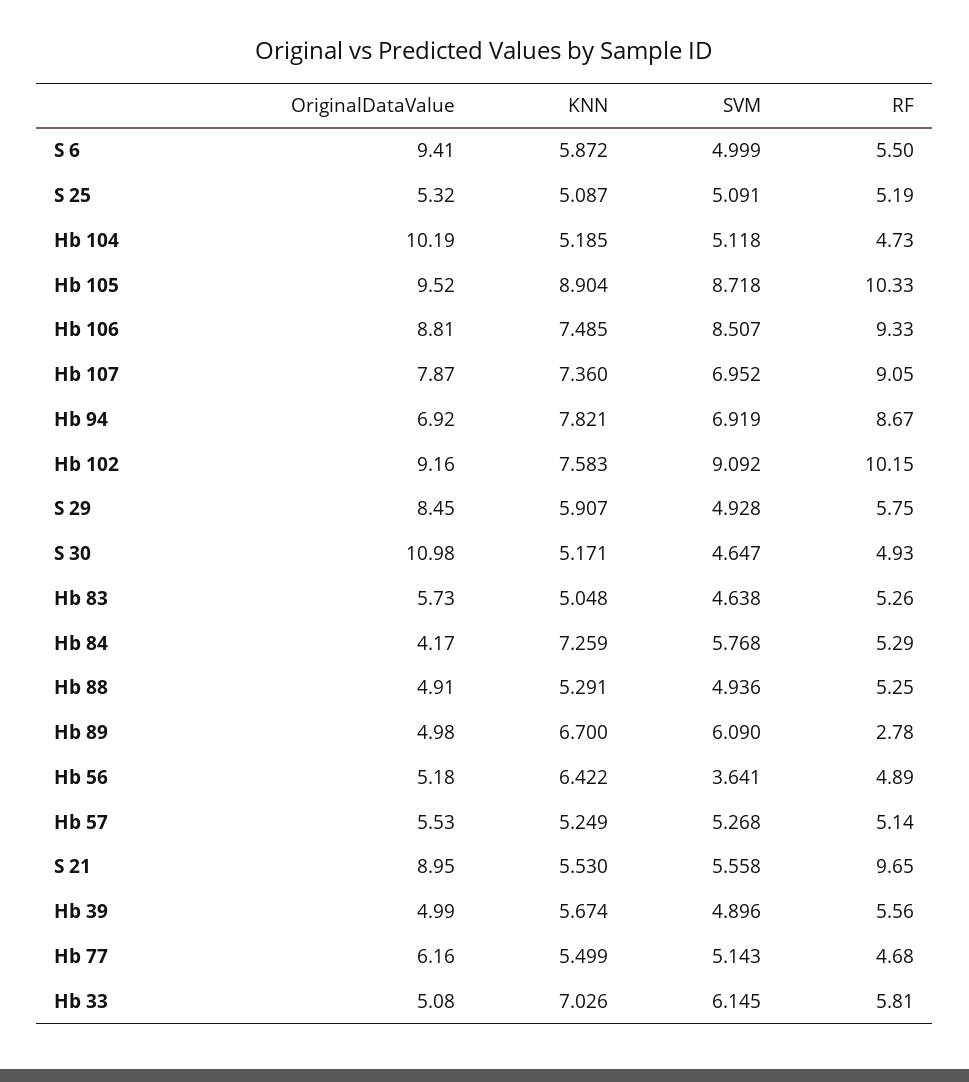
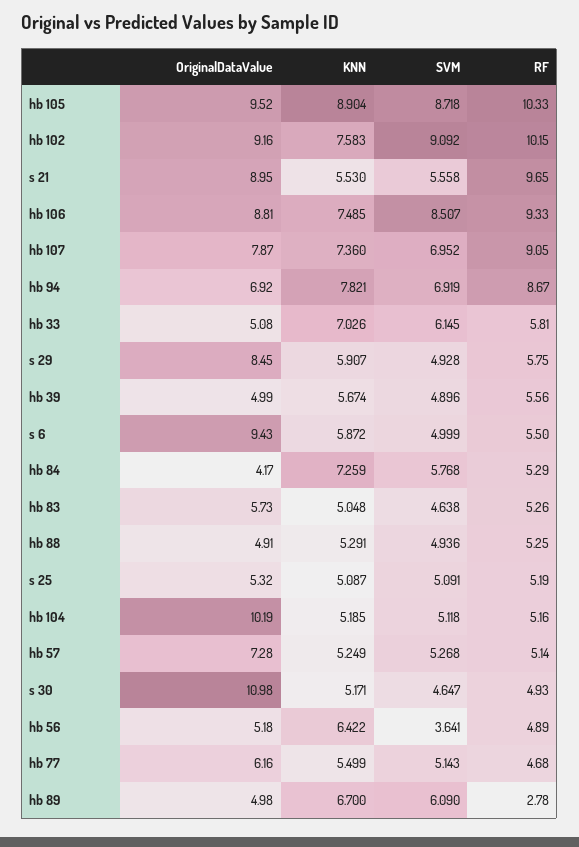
  {
    "OriginalDataValue": {
-     "S 6": 9.41,
+     "S 6": 9.43,
      "S 25": 5.32,
      "Hb 104": 10.19,
      "Hb 105": 9.52,
      "Hb 106": 8.81,
      "Hb 107": 7.87,
      "Hb 94": 6.92,
      "Hb 102": 9.16,
      "S 29": 8.45,
      "S 30": 10.98,
      "Hb 83": 5.73,
      "Hb 84": 4.17,
      "Hb 88": 4.91,
      "Hb 89": 4.98,
      "Hb 56": 5.18,
-     "Hb 57": 5.53,
+     "Hb 57": 7.28,
      "S 21": 8.95,
      "Hb 39": 4.99,
      "Hb 77": 6.16,
      "Hb 33": 5.08
    },
    "KNN": {
      "S 6": 5.872,
      "S 25": 5.087,
      "Hb 104": 5.185,
      "Hb 105": 8.904,
      "Hb 106": 7.485,
      "Hb 107": 7.36,
      "Hb 94": 7.821,
      "Hb 102": 7.583,
      "S 29": 5.907,
      "S 30": 5.171,
      "Hb 83": 5.048,
      "Hb 84": 7.259,
      "Hb 88": 5.291,
      "Hb 89": 6.7,
      "Hb 56": 6.422,
      "Hb 57": 5.249,
      "S 21": 5.53,
      "Hb 39": 5.674,
      "Hb 77": 5.499,
      "Hb 33": 7.026
    },
    "SVM": {
      "S 6": 4.999,
      "S 25": 5.091,
      "Hb 104": 5.118,
      "Hb 105": 8.718,
      "Hb 106": 8.507,
      "Hb 107": 6.952,
      "Hb 94": 6.919,
      "Hb 102": 9.092,
      "S 29": 4.928,
      "S 30": 4.647,
      "Hb 83": 4.638,
      "Hb 84": 5.768,
      "Hb 88": 4.936,
      "Hb 89": 6.09,
      "Hb 56": 3.641,
      "Hb 57": 5.268,
      "S 21": 5.558,
      "Hb 39": 4.896,
      "Hb 77": 5.143,
      "Hb 33": 6.145
    },
    "RF": {
      "S 6": 5.5,
      "S 25": 5.19,
-     "Hb 104": 4.73,
+     "Hb 104": 5.16,
      "Hb 105": 10.33,
      "Hb 106": 9.33,
      "Hb 107": 9.05,
      "Hb 94": 8.67,
      "Hb 102": 10.15,
      "S 29": 5.75,
      "S 30": 4.93,
      "Hb 83": 5.26,
      "Hb 84": 5.29,
      "Hb 88": 5.25,
      "Hb 89": 2.78,
      "Hb 56": 4.89,
      "Hb 57": 5.14,
      "S 21": 9.65,
      "Hb 39": 5.56,
      "Hb 77": 4.68,
      "Hb 33": 5.81
    }
  }

